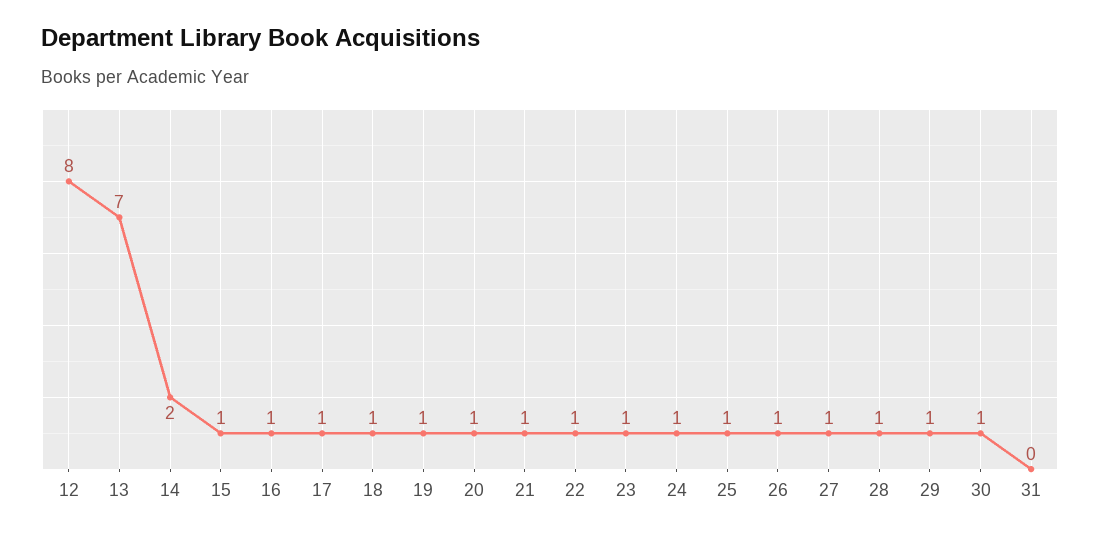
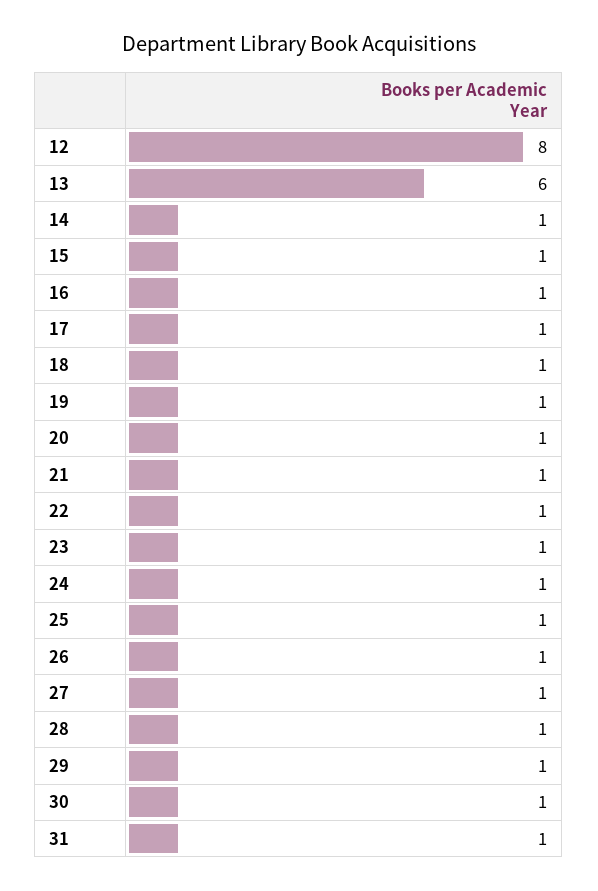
  {
    "12": 8,
-   "13": 7,
+   "13": 6,
-   "14": 2,
+   "14": 1,
    "15": 1,
    "16": 1,
    "17": 1,
    "18": 1,
    "19": 1,
    "20": 1,
    "21": 1,
    "22": 1,
    "23": 1,
    "24": 1,
    "25": 1,
    "26": 1,
    "27": 1,
    "28": 1,
    "29": 1,
    "30": 1,
-   "31": 0
+   "31": 1
  }

